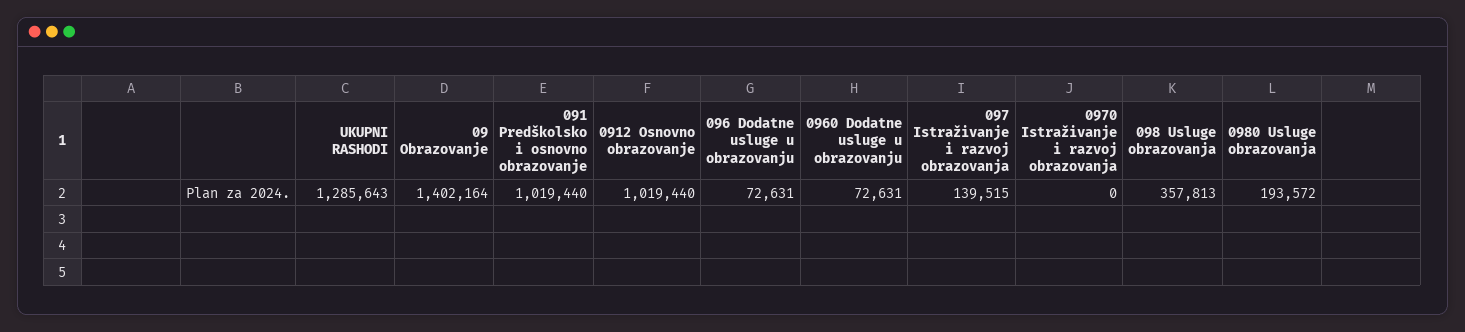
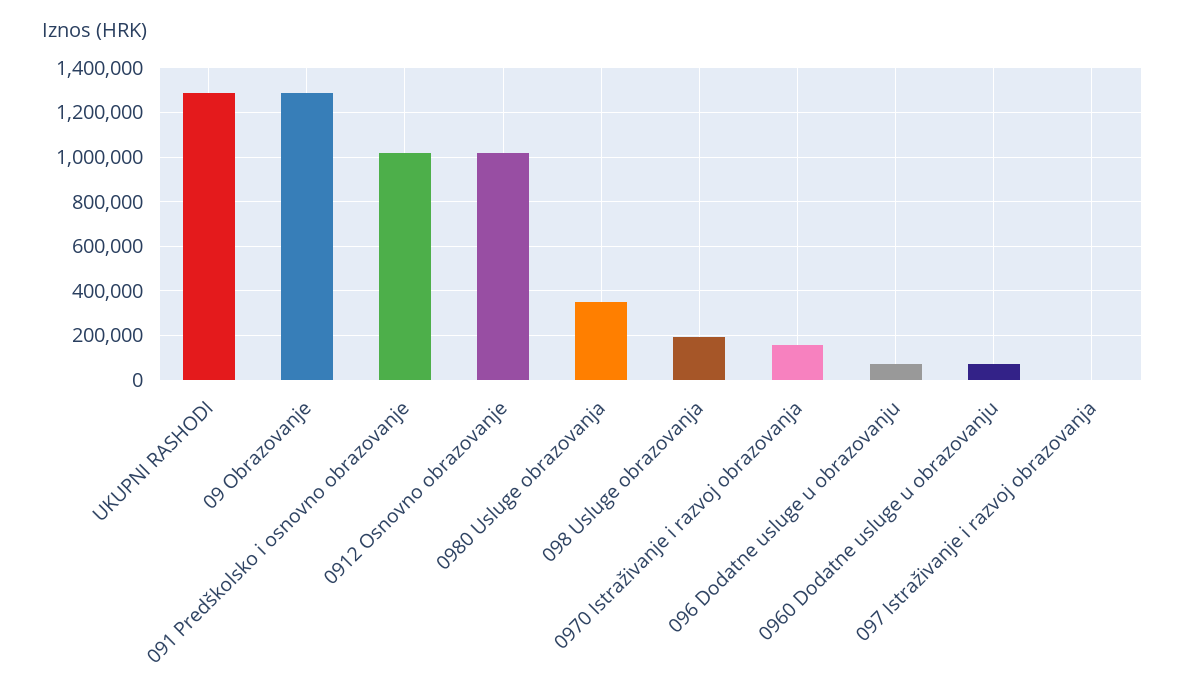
  {
    "UKUPNI RASHODI": 1285643,
-   "09 Obrazovanje": 1402164,
+   "09 Obrazovanje": 1300000,
    "091 Predškolsko i osnovno obrazovanje": 1019440,
    "0912 Osnovno obrazovanje": 1019440,
    "096 Dodatne usluge u obrazovanju": 72631,
    "0960 Dodatne usluge u obrazovanju": 72631,
-   "097 Istraživanje i razvoj obrazovanja": 139515,
+   "097 Istraživanje i razvoj obrazovanja": 0,
-   "0970 Istraživanje i razvoj obrazovanja": 0,
+   "0970 Istraživanje i razvoj obrazovanja": 150000,
-   "098 Usluge obrazovanja": 357813,
+   "098 Usluge obrazovanja": 200000,
-   "0980 Usluge obrazovanja": 193572
+   "0980 Usluge obrazovanja": 350000
  }

